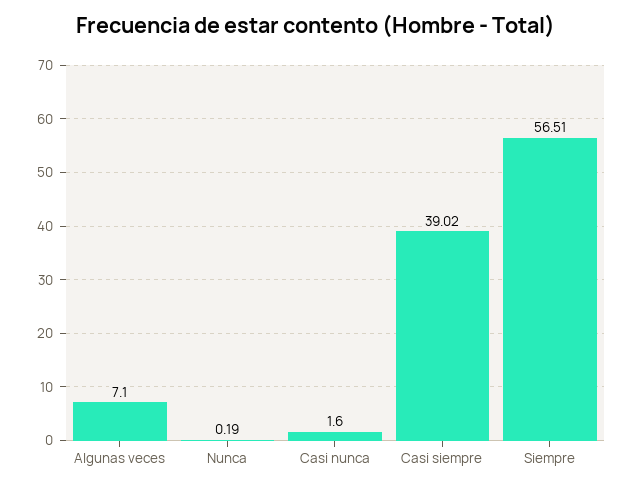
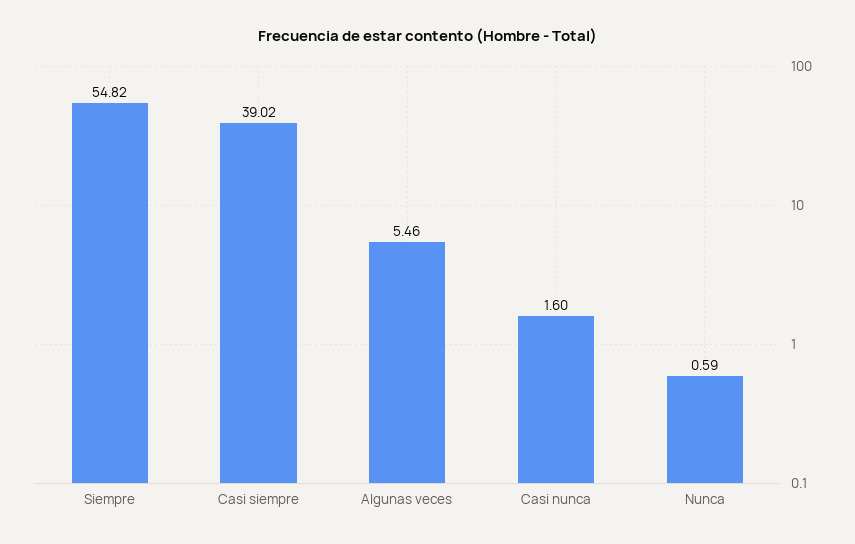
  {
-   "Algunas veces": 7.1,
+   "Algunas veces": 5.46,
-   "Nunca": 0.19,
+   "Nunca": 0.59,
    "Casi nunca": 1.6,
    "Casi siempre": 39.02,
-   "Siempre": 56.51
+   "Siempre": 54.82
  }

